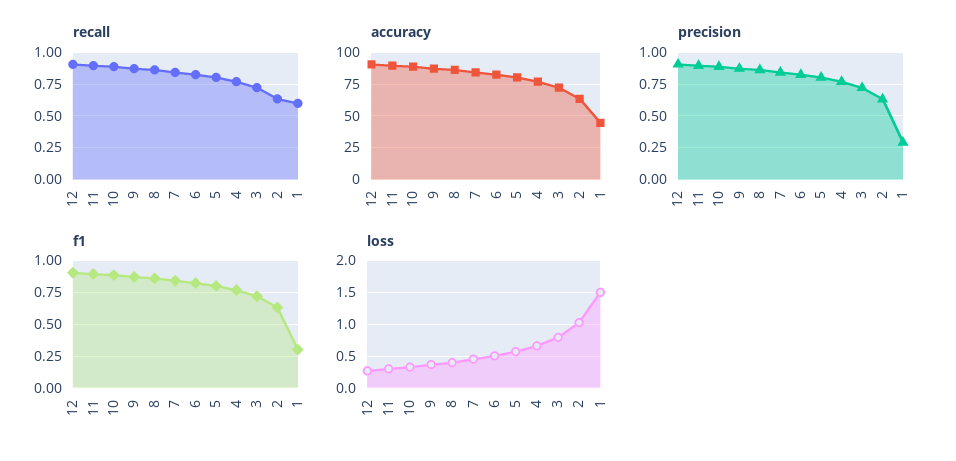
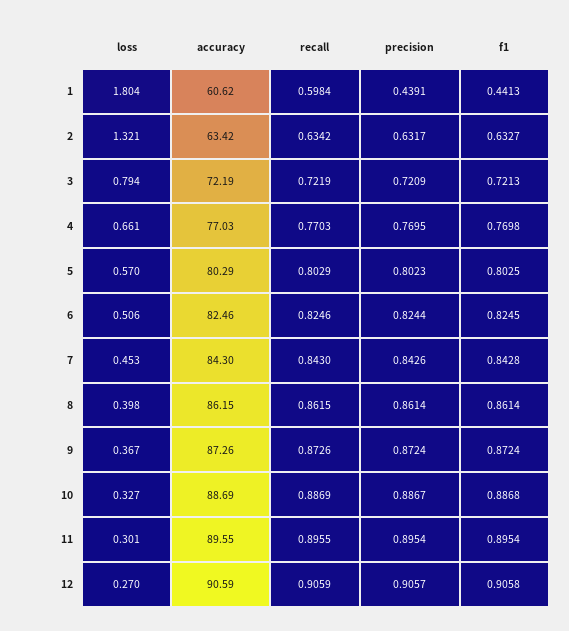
  {
    "recall": {
      "12": 0.9059,
      "11": 0.8955,
      "10": 0.8869,
      "9": 0.8726,
      "8": 0.8615,
      "7": 0.843,
      "6": 0.8246,
      "5": 0.8029,
      "4": 0.7703,
      "3": 0.7219,
      "2": 0.6342,
      "1": 0.5984
    },
    "accuracy": {
      "12": 90.59,
      "11": 89.55,
      "10": 88.69,
      "9": 87.26,
      "8": 86.15,
      "7": 84.3,
      "6": 82.46,
      "5": 80.29,
      "4": 77.03,
      "3": 72.19,
      "2": 63.42,
-     "1": 45
+     "1": 60.62
    },
    "precision": {
      "12": 0.9057,
      "11": 0.8954,
      "10": 0.8867,
      "9": 0.8724,
      "8": 0.8614,
      "7": 0.8426,
      "6": 0.8244,
      "5": 0.8023,
      "4": 0.7695,
      "3": 0.7209,
      "2": 0.6317,
-     "1": 0.3
+     "1": 0.4391
    },
    "f1": {
      "12": 0.9058,
      "11": 0.8954,
      "10": 0.8868,
      "9": 0.8724,
      "8": 0.8614,
      "7": 0.8428,
      "6": 0.8245,
      "5": 0.8025,
      "4": 0.7698,
      "3": 0.7213,
      "2": 0.6327,
-     "1": 0.3
+     "1": 0.4413
    },
    "loss": {
      "12": 0.27,
      "11": 0.301,
      "10": 0.327,
      "9": 0.367,
      "8": 0.398,
      "7": 0.453,
      "6": 0.506,
      "5": 0.57,
      "4": 0.661,
      "3": 0.794,
-     "2": 1,
+     "2": 1.321,
-     "1": 1.5
+     "1": 1.804
    }
  }

